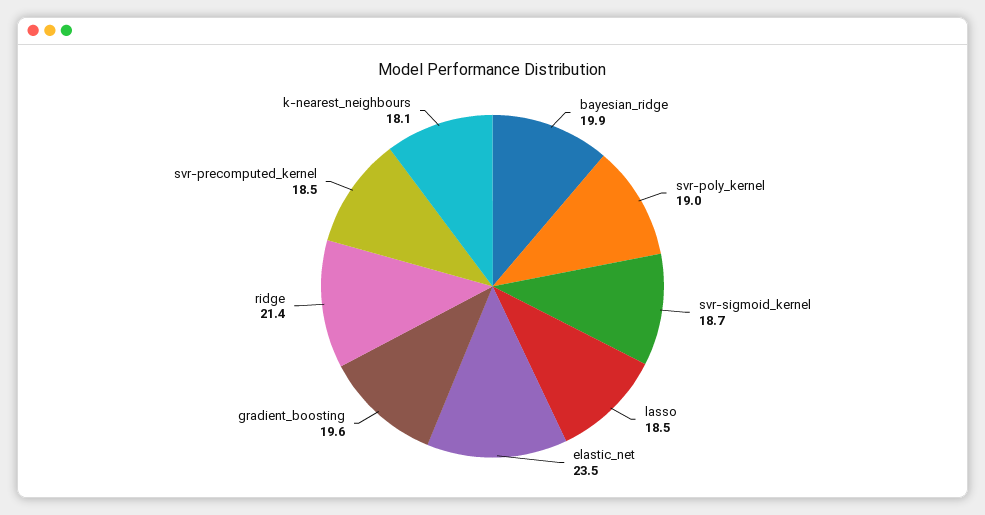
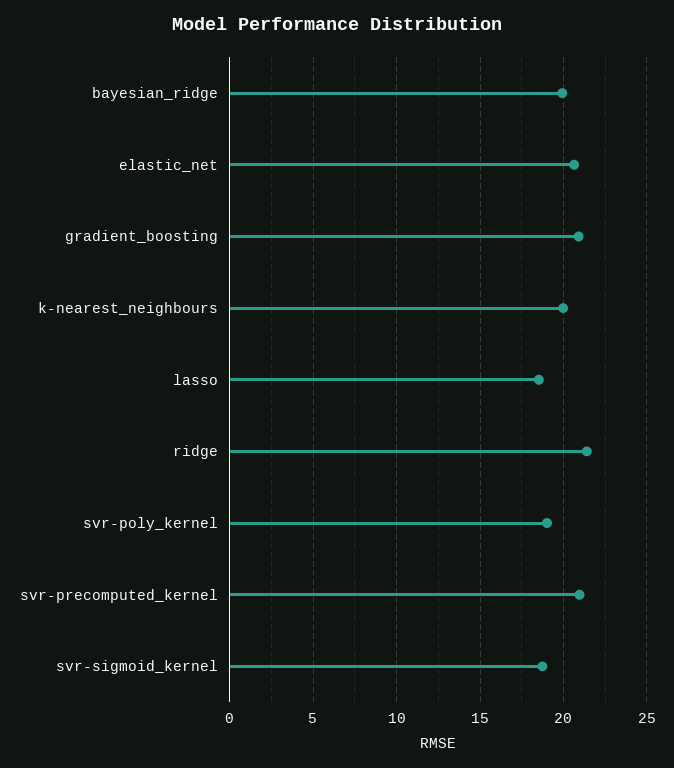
  {
    "bayesian_ridge": 19.9,
    "svr-poly_kernel": 19,
    "svr-sigmoid_kernel": 18.7,
    "lasso": 18.5,
-   "elastic_net": 23.5,
+   "elastic_net": 20.5,
-   "gradient_boosting": 19.6,
+   "gradient_boosting": 21,
    "ridge": 21.4,
-   "svr-precomputed_kernel": 18.5,
+   "svr-precomputed_kernel": 21,
-   "k-nearest_neighbours": 18.1
+   "k-nearest_neighbours": 20
  }

